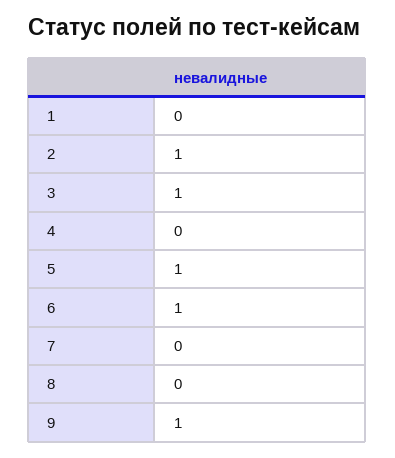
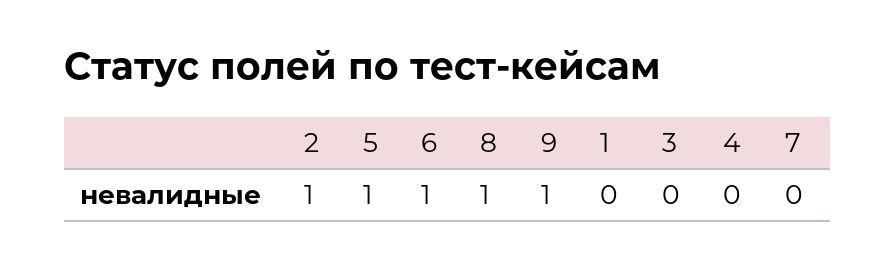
  {
    "1": 0,
    "2": 1,
-   "3": 1,
+   "3": 0,
    "4": 0,
    "5": 1,
    "6": 1,
    "7": 0,
-   "8": 0,
+   "8": 1,
    "9": 1
  }

